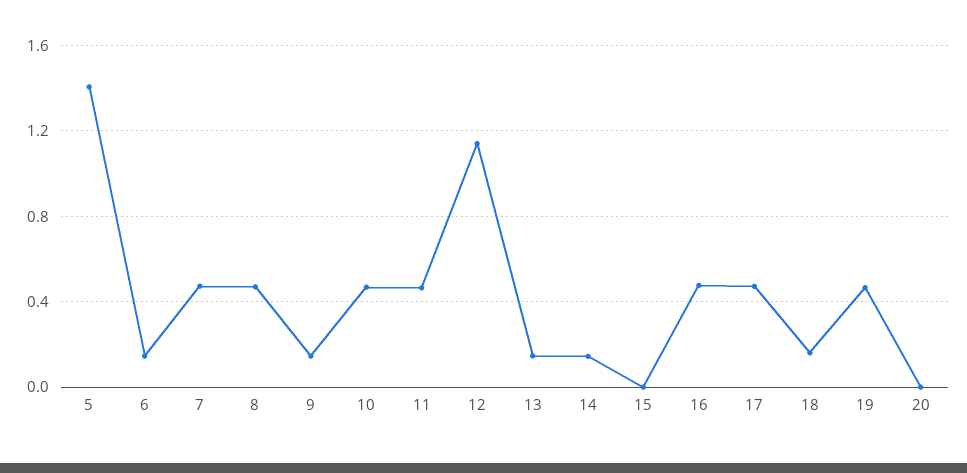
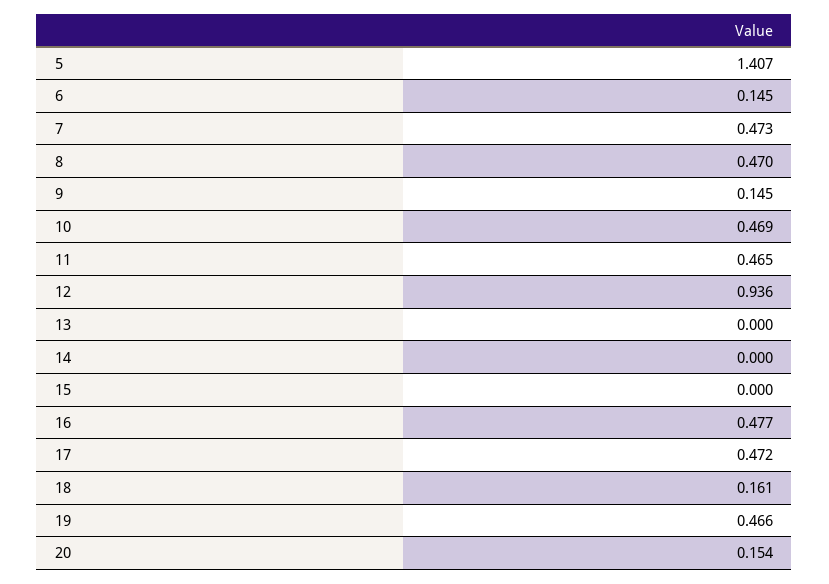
  {
    "5": 1.407,
    "6": 0.145,
    "7": 0.473,
    "8": 0.47,
    "9": 0.145,
    "10": 0.469,
    "11": 0.465,
-   "12": 1.15,
+   "12": 0.936,
-   "13": 0.15,
+   "13": 0,
-   "14": 0.15,
+   "14": 0,
    "15": 0,
    "16": 0.477,
    "17": 0.472,
    "18": 0.161,
    "19": 0.466,
-   "20": 0
+   "20": 0.154
  }

